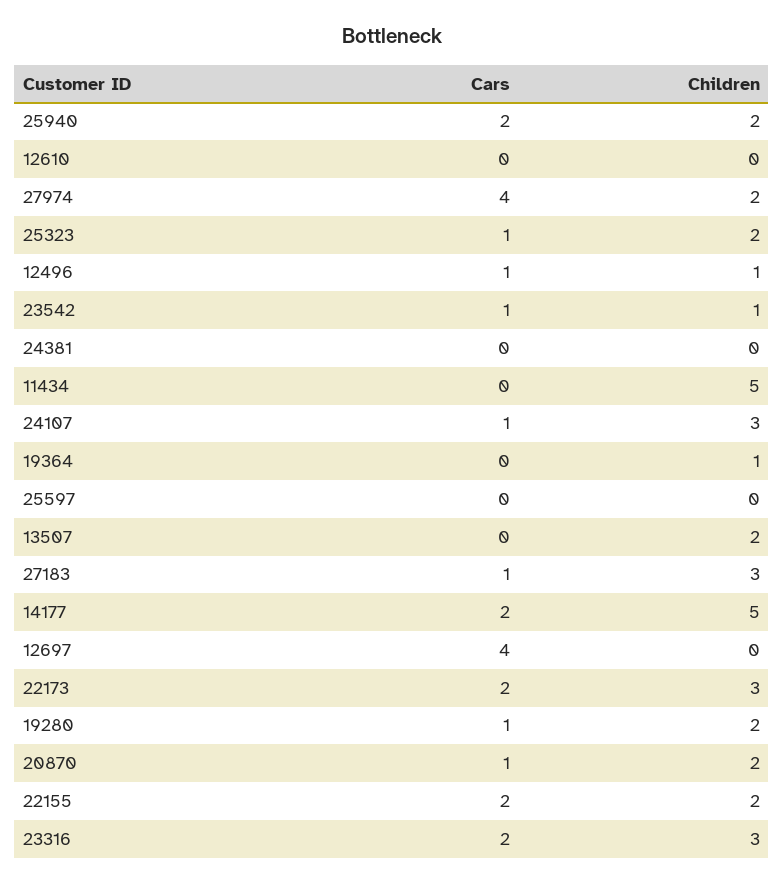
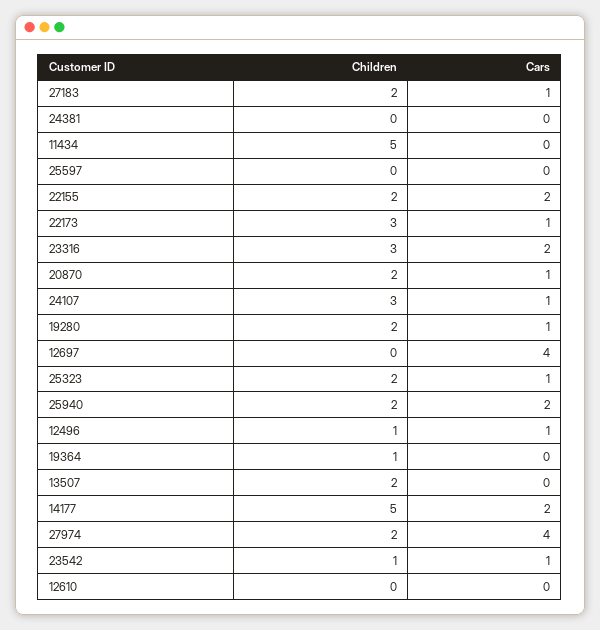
  {
    "Cars": {
      "25940": 2,
      "12610": 0,
      "27974": 4,
      "25323": 1,
      "12496": 1,
      "23542": 1,
      "24381": 0,
      "11434": 0,
      "24107": 1,
      "19364": 0,
      "25597": 0,
      "13507": 0,
      "27183": 1,
      "14177": 2,
      "12697": 4,
-     "22173": 2,
+     "22173": 1,
      "19280": 1,
      "20870": 1,
      "22155": 2,
      "23316": 2
    },
    "Children": {
      "25940": 2,
      "12610": 0,
      "27974": 2,
      "25323": 2,
      "12496": 1,
      "23542": 1,
      "24381": 0,
      "11434": 5,
      "24107": 3,
      "19364": 1,
      "25597": 0,
      "13507": 2,
-     "27183": 3,
+     "27183": 2,
      "14177": 5,
      "12697": 0,
      "22173": 3,
      "19280": 2,
      "20870": 2,
      "22155": 2,
      "23316": 3
    }
  }

